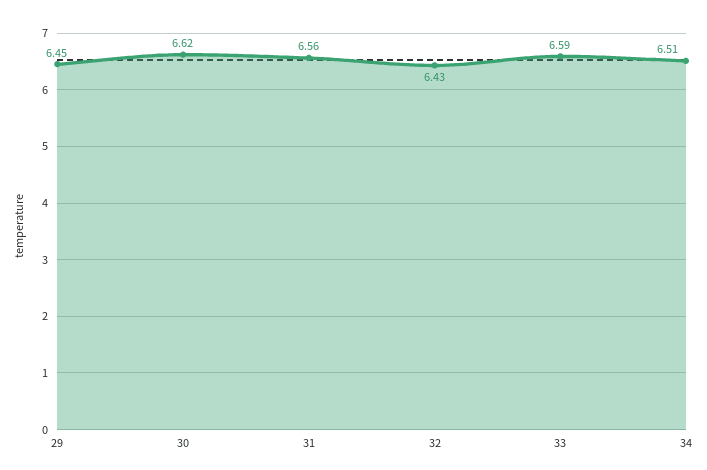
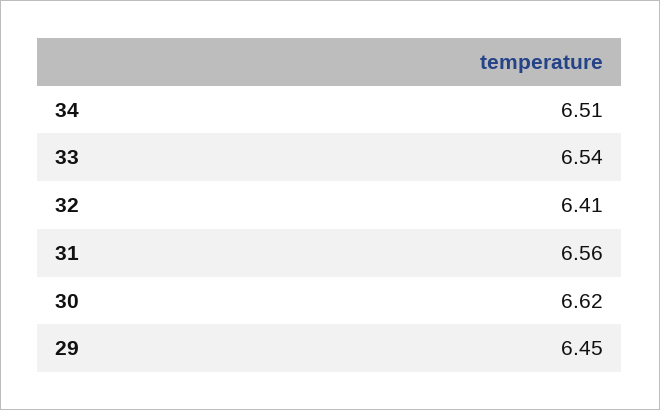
  {
    "29": 6.45,
    "30": 6.62,
    "31": 6.56,
-   "32": 6.43,
+   "32": 6.41,
-   "33": 6.59,
+   "33": 6.54,
    "34": 6.51
  }

